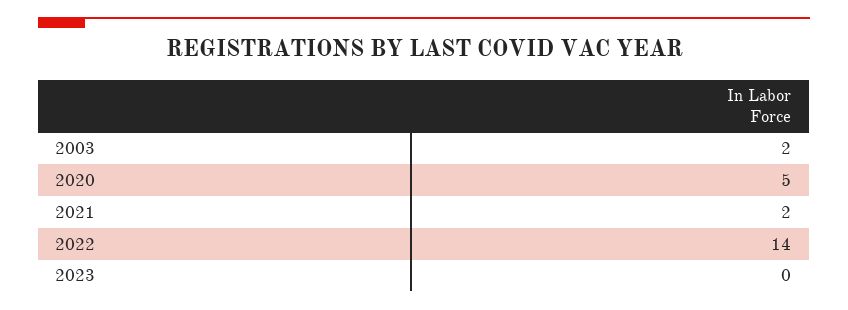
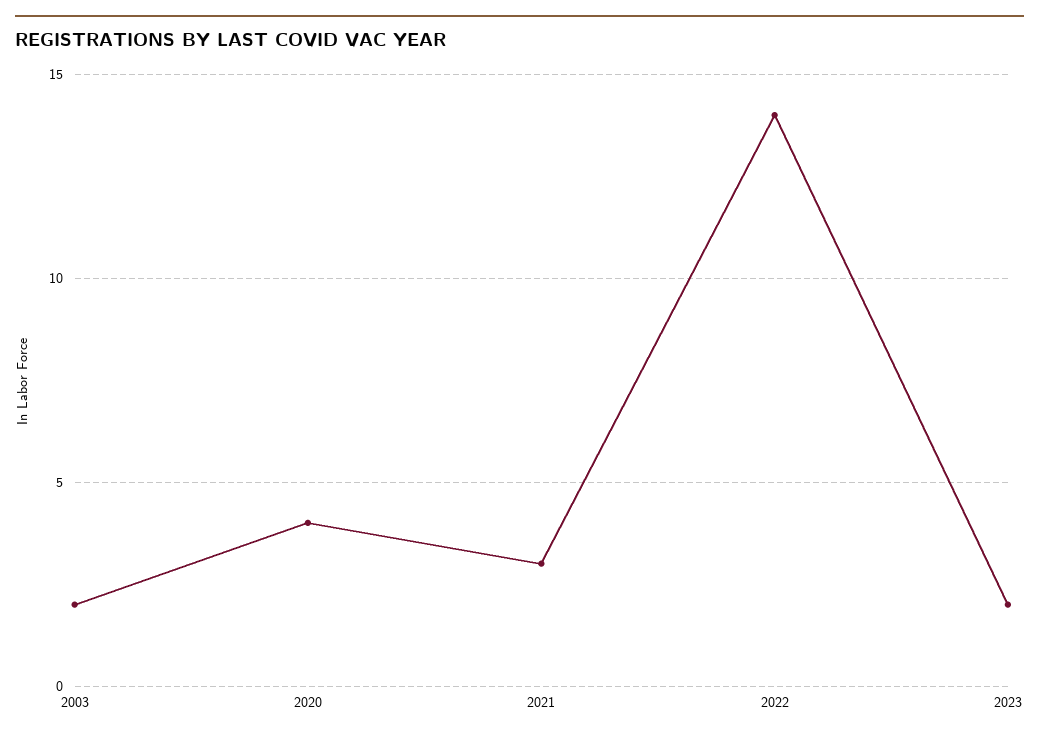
  {
    "2003": 2,
-   "2020": 5,
+   "2020": 4,
-   "2021": 2,
+   "2021": 3,
    "2022": 14,
-   "2023": 0
+   "2023": 2
  }

